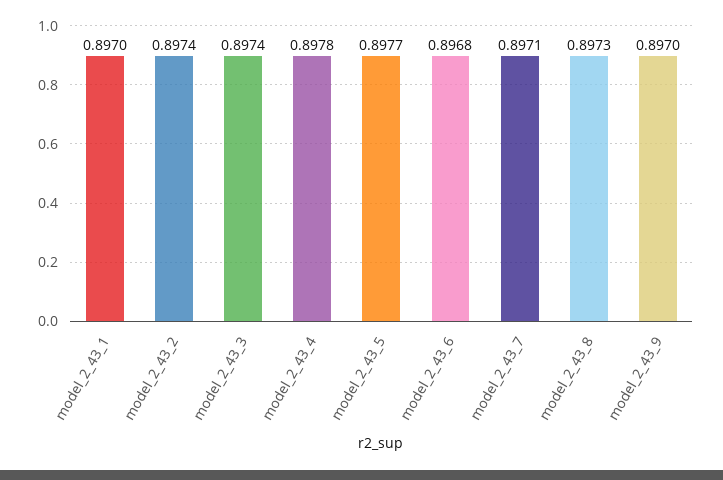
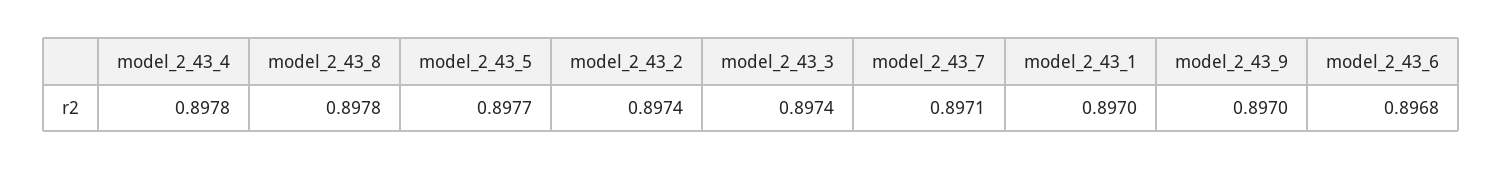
  {
    "model_2_43_1": 0.897,
    "model_2_43_2": 0.8974,
    "model_2_43_3": 0.8974,
    "model_2_43_4": 0.8978,
    "model_2_43_5": 0.8977,
    "model_2_43_6": 0.8968,
    "model_2_43_7": 0.8971,
-   "model_2_43_8": 0.8973,
+   "model_2_43_8": 0.8978,
    "model_2_43_9": 0.897
  }

